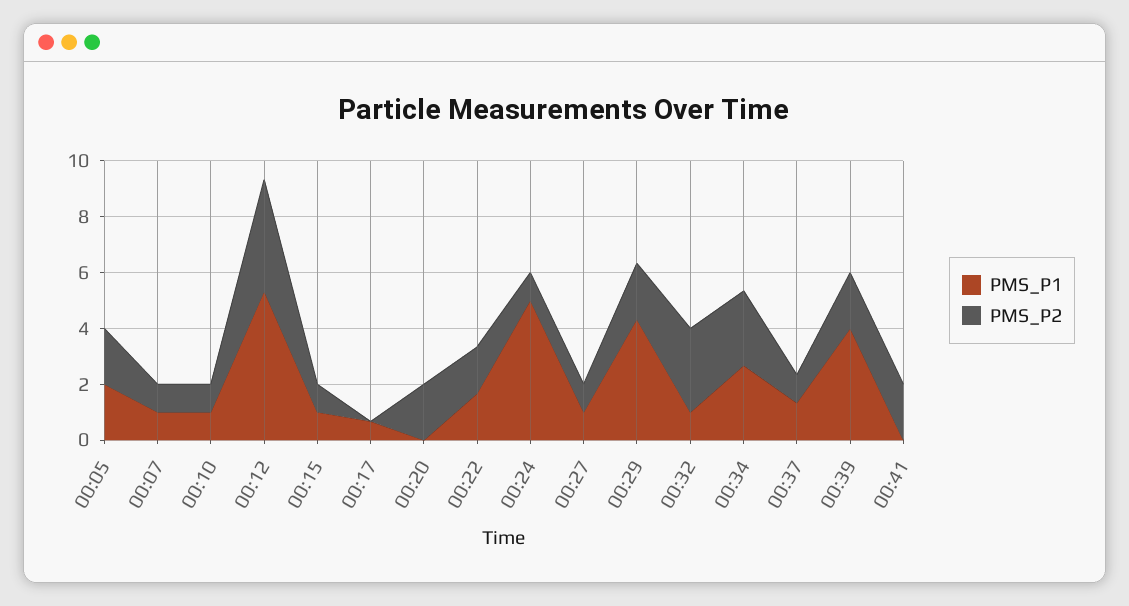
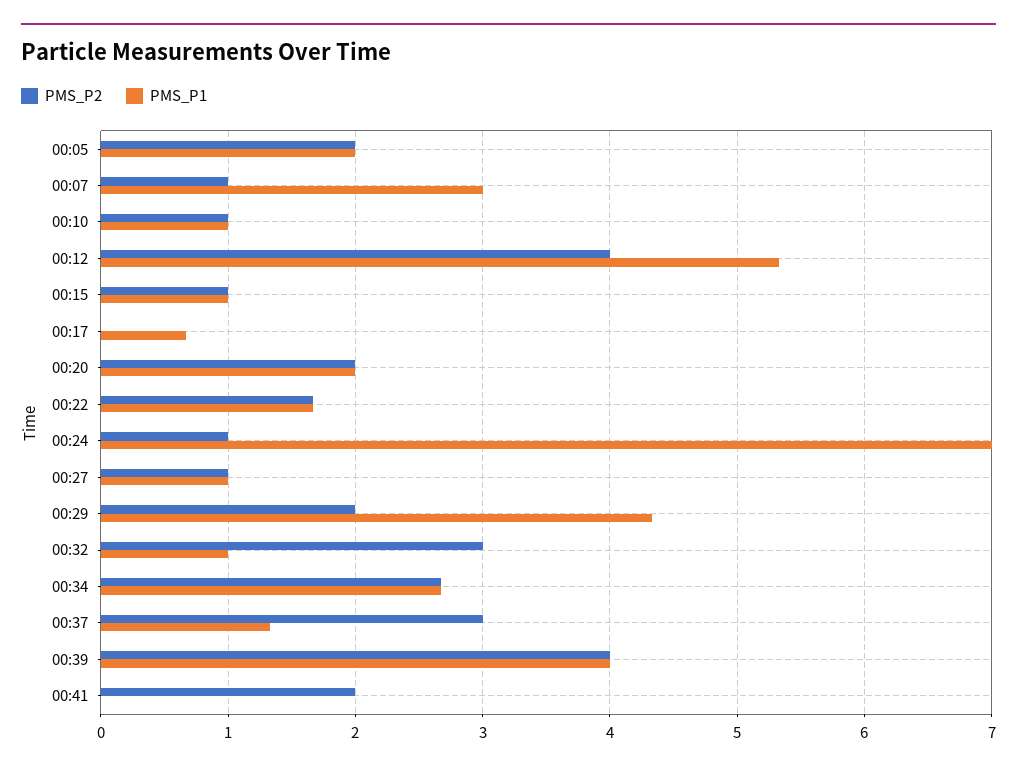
  {
    "PMS_P1": {
      "00:05": 2,
-     "00:07": 1,
+     "00:07": 3,
      "00:10": 1,
      "00:12": 5.3,
      "00:15": 1,
      "00:17": 0.7,
-     "00:20": 0,
+     "00:20": 2,
      "00:22": 1.7,
-     "00:24": 5,
+     "00:24": 7,
      "00:27": 1,
      "00:29": 4.3,
      "00:32": 1,
      "00:34": 2.7,
      "00:37": 1.3,
      "00:39": 4,
      "00:41": 0
    },
    "PMS_P2": {
      "00:05": 2,
      "00:07": 1,
      "00:10": 1,
      "00:12": 4,
      "00:15": 1,
      "00:17": 0,
      "00:20": 2,
      "00:22": 1.7,
      "00:24": 1,
      "00:27": 1,
      "00:29": 2,
      "00:32": 3,
      "00:34": 2.7,
-     "00:37": 1,
+     "00:37": 3,
-     "00:39": 2,
+     "00:39": 4,
      "00:41": 2
    }
  }

